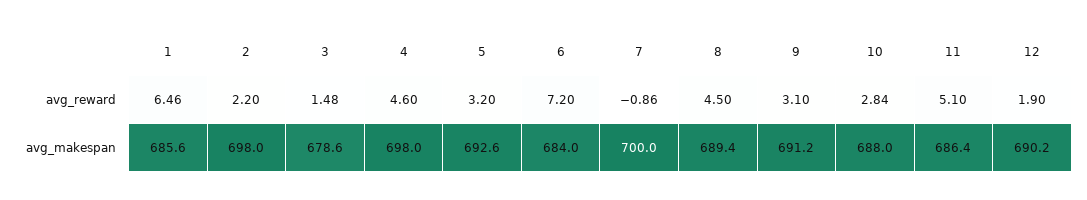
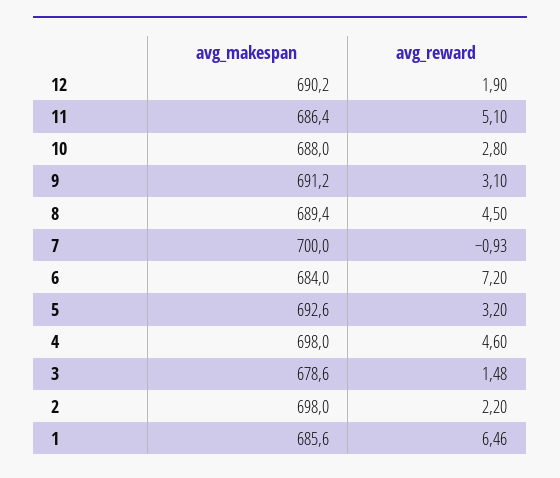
  {
    "1": {
      "avg_reward": 6.46,
      "avg_makespan": 685.6
    },
    "2": {
      "avg_reward": 2.2,
      "avg_makespan": 698
    },
    "3": {
      "avg_reward": 1.48,
      "avg_makespan": 678.6
    },
    "4": {
      "avg_reward": 4.6,
      "avg_makespan": 698
    },
    "5": {
      "avg_reward": 3.2,
      "avg_makespan": 692.6
    },
    "6": {
      "avg_reward": 7.2,
      "avg_makespan": 684
    },
    "7": {
-     "avg_reward": -0.86,
+     "avg_reward": -0.93,
      "avg_makespan": 700
    },
    "8": {
      "avg_reward": 4.5,
      "avg_makespan": 689.4
    },
    "9": {
      "avg_reward": 3.1,
      "avg_makespan": 691.2
    },
    "10": {
-     "avg_reward": 2.84,
+     "avg_reward": 2.8,
      "avg_makespan": 688
    },
    "11": {
      "avg_reward": 5.1,
      "avg_makespan": 686.4
    },
    "12": {
      "avg_reward": 1.9,
      "avg_makespan": 690.2
    }
  }

